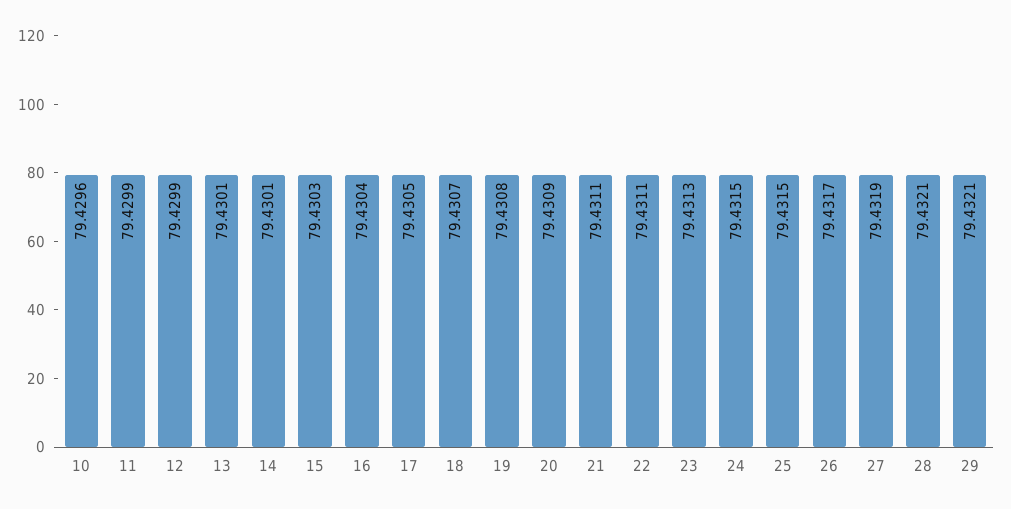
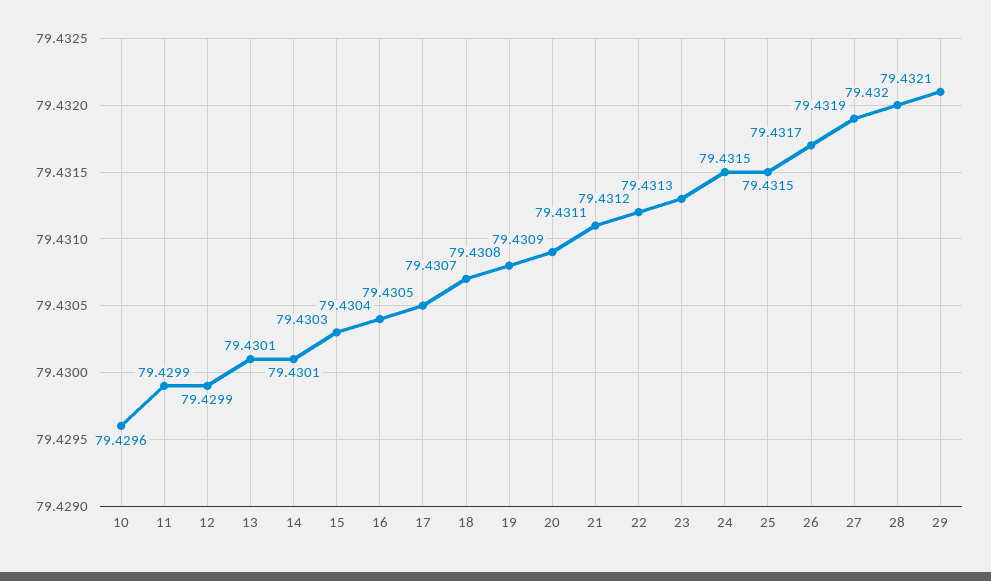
  {
    "10": 79.4296,
    "11": 79.4299,
    "12": 79.4299,
    "13": 79.4301,
    "14": 79.4301,
    "15": 79.4303,
    "16": 79.4304,
    "17": 79.4305,
    "18": 79.4307,
    "19": 79.4308,
    "20": 79.4309,
    "21": 79.4311,
-   "22": 79.4311,
+   "22": 79.4312,
    "23": 79.4313,
    "24": 79.4315,
    "25": 79.4315,
    "26": 79.4317,
    "27": 79.4319,
-   "28": 79.4321,
+   "28": 79.432,
    "29": 79.4321
  }

